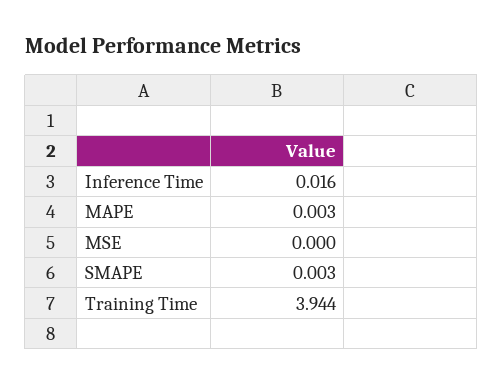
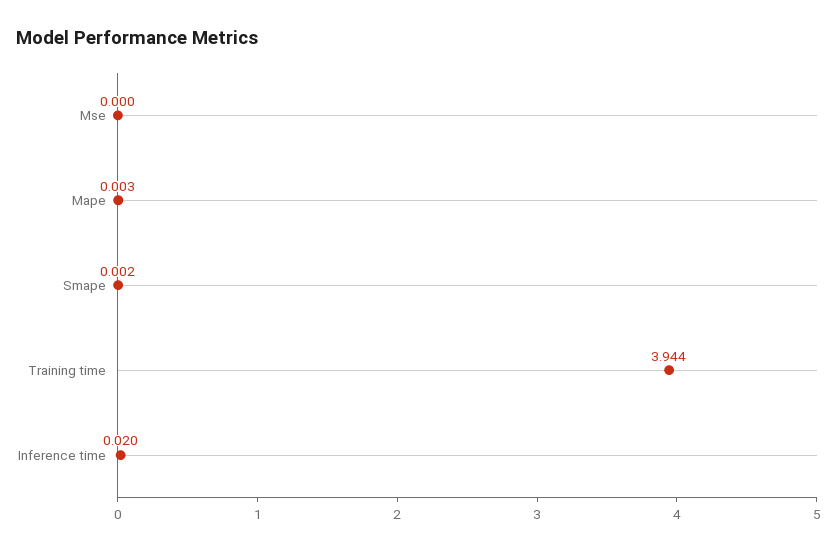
  {
-   "Inference Time": 0.016,
+   "Inference Time": 0.02,
    "MAPE": 0.003,
    "MSE": 0,
-   "SMAPE": 0.003,
+   "SMAPE": 0.002,
    "Training Time": 3.944
  }

